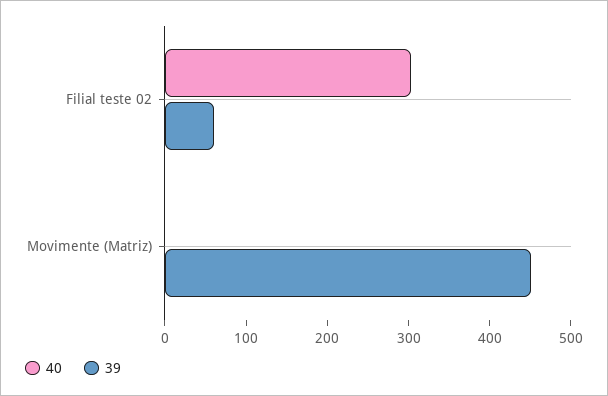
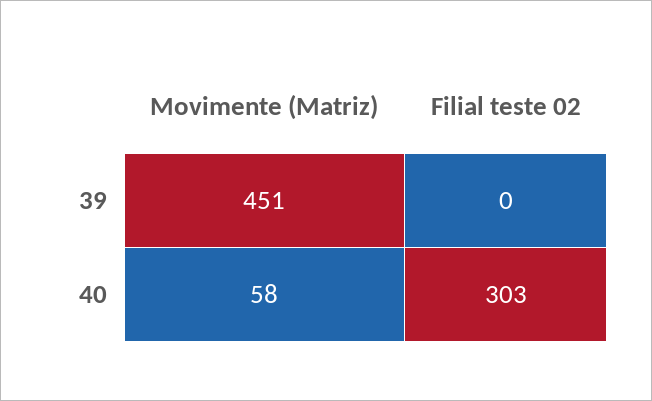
  {
    "40": {
      "Filial teste 02": 303,
-     "Movimente (Matriz)": 0
+     "Movimente (Matriz)": 58
    },
    "39": {
-     "Filial teste 02": 60,
+     "Filial teste 02": 0,
      "Movimente (Matriz)": 451
    }
  }

